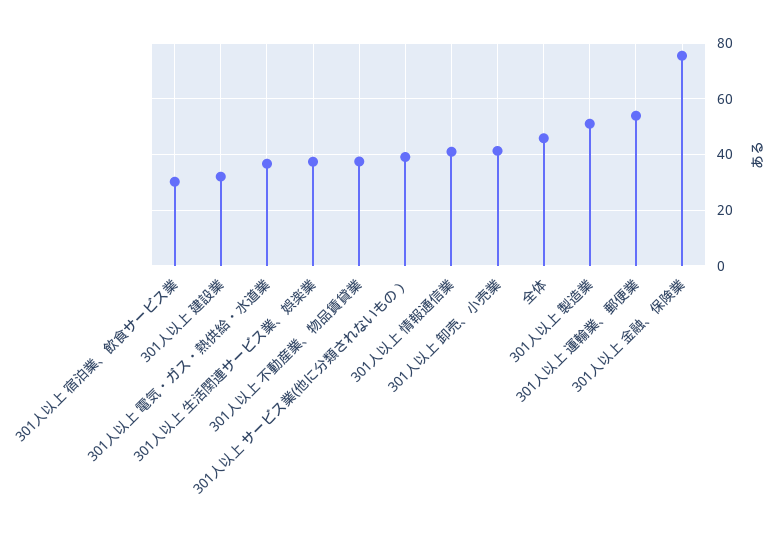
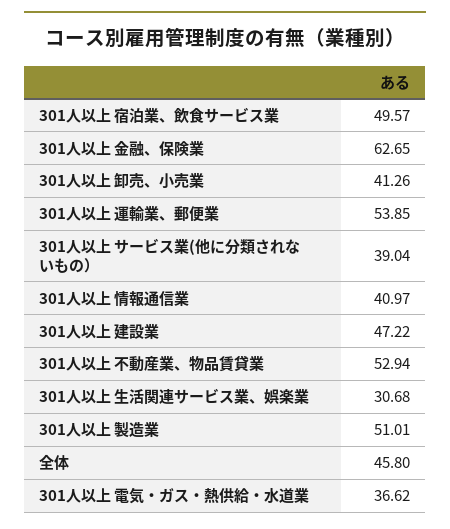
  {
-   "301人以上 宿泊業、飲食サービス業": 30,
+   "301人以上 宿泊業、飲食サービス業": 49.57,
-   "301人以上 建設業": 32.5,
+   "301人以上 建設業": 47.22,
    "301人以上 電気・ガス・熱供給・水道業": 36.62,
-   "301人以上 生活関連サービス業、娯楽業": 37.5,
+   "301人以上 生活関連サービス業、娯楽業": 30.68,
-   "301人以上 不動産業、物品賃貸業": 37.5,
+   "301人以上 不動産業、物品賃貸業": 52.94,
    "301人以上 サービス業(他に分類されないもの）": 39.04,
    "301人以上 情報通信業": 40.97,
    "301人以上 卸売、小売業": 41.26,
    "全体": 45.8,
    "301人以上 製造業": 51.01,
    "301人以上 運輸業、郵便業": 53.85,
-   "301人以上 金融、保険業": 75
+   "301人以上 金融、保険業": 62.65
  }

